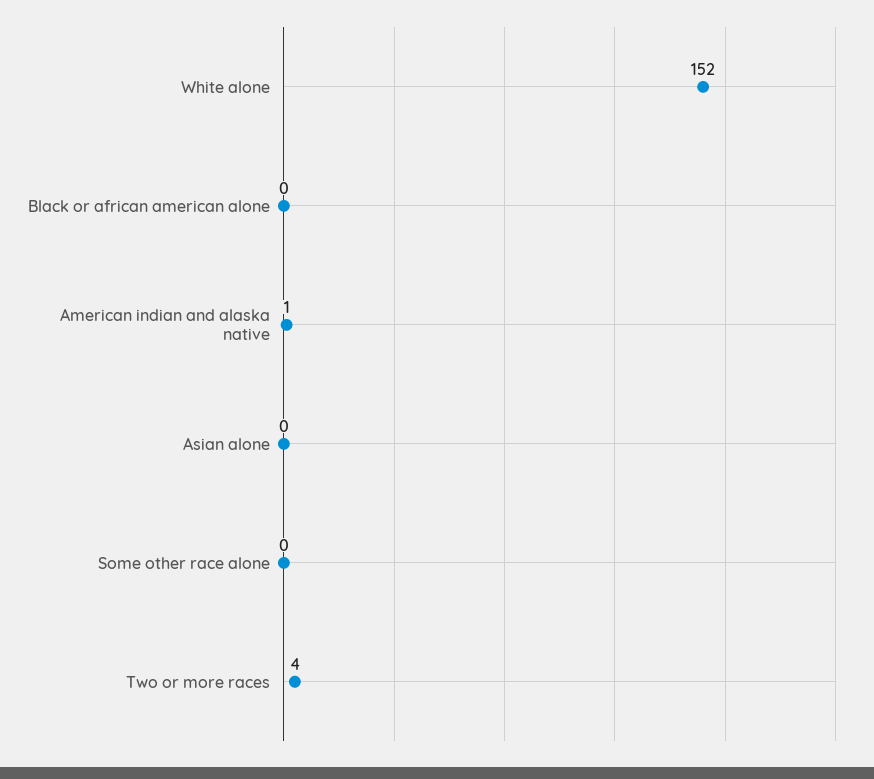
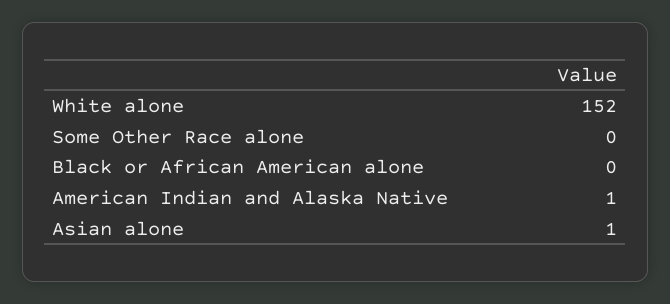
  {
    "White alone": 152,
    "Black or african american alone": 0,
    "American indian and alaska native": 1,
-   "Asian alone": 0,
+   "Asian alone": 1,
-   "Some other race alone": 0,
+   "Some other race alone": 0
-   "Two or more races": 4
  }

